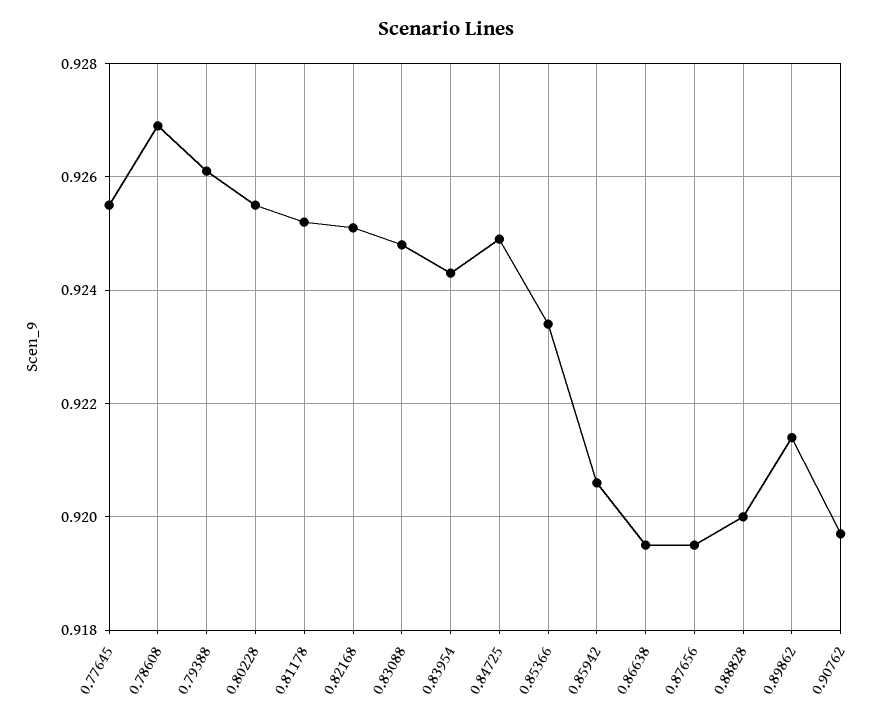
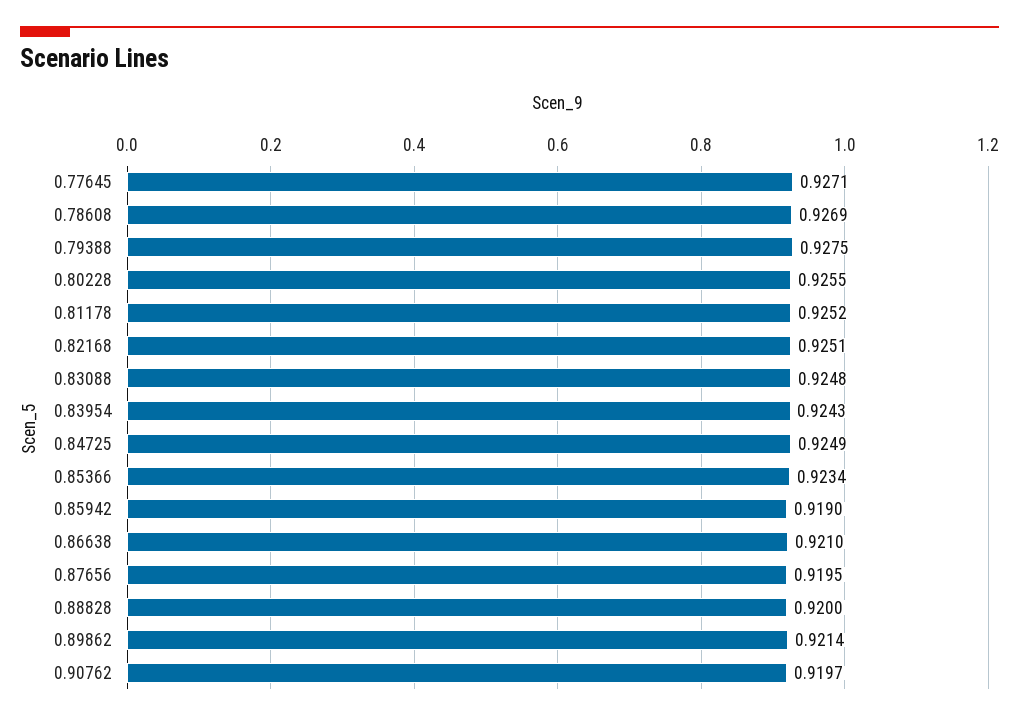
  {
-   "0.77645": 0.9255,
+   "0.77645": 0.9271,
    "0.78608": 0.9269,
-   "0.79388": 0.926,
+   "0.79388": 0.9275,
    "0.80228": 0.9255,
    "0.81178": 0.9252,
    "0.82168": 0.9251,
    "0.83088": 0.9248,
    "0.83954": 0.9243,
    "0.84725": 0.9249,
    "0.85366": 0.9234,
-   "0.85942": 0.9205,
+   "0.85942": 0.919,
-   "0.86638": 0.9195,
+   "0.86638": 0.921,
    "0.87656": 0.9195,
    "0.88828": 0.92,
    "0.89862": 0.9214,
    "0.90762": 0.9197
  }

